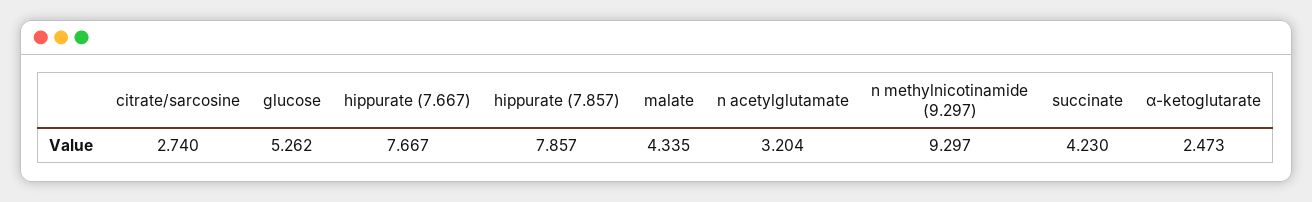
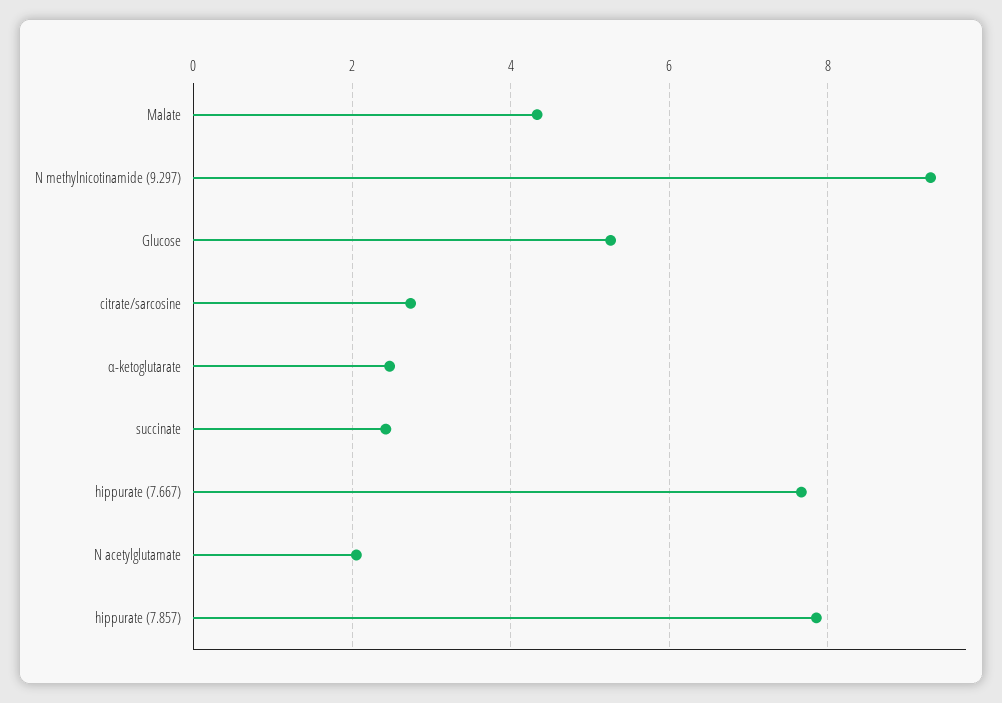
  {
    "citrate/sarcosine": 2.74,
    "glucose": 5.262,
    "hippurate (7.667)": 7.667,
    "hippurate (7.857)": 7.857,
    "malate": 4.335,
-   "n acetylglutamate": 3.204,
+   "n acetylglutamate": 2,
    "n methylnicotinamide (9.297)": 9.297,
-   "succinate": 4.23,
+   "succinate": 2.4,
    "α-ketoglutarate": 2.473
  }

